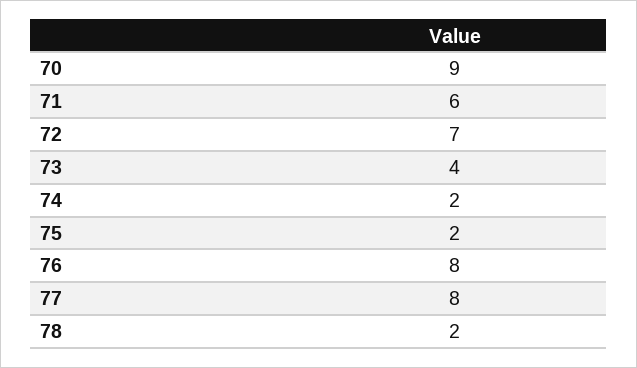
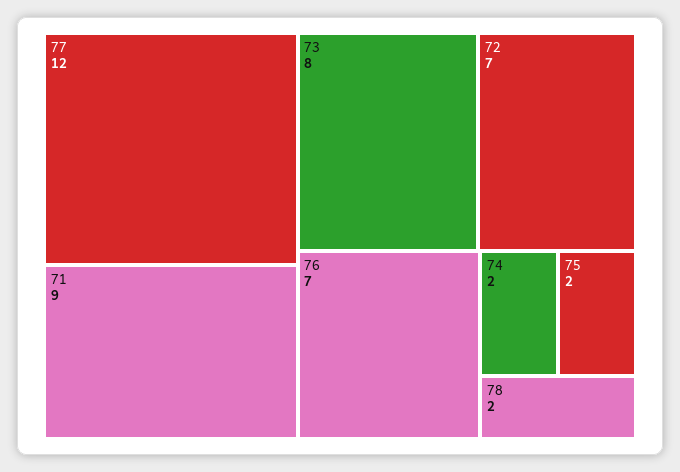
  {
-   "70": 9,
-   "71": 6,
+   "71": 9,
    "72": 7,
-   "73": 4,
+   "73": 8,
    "74": 2,
    "75": 2,
-   "76": 8,
+   "76": 7,
-   "77": 8,
+   "77": 12,
    "78": 2
  }

